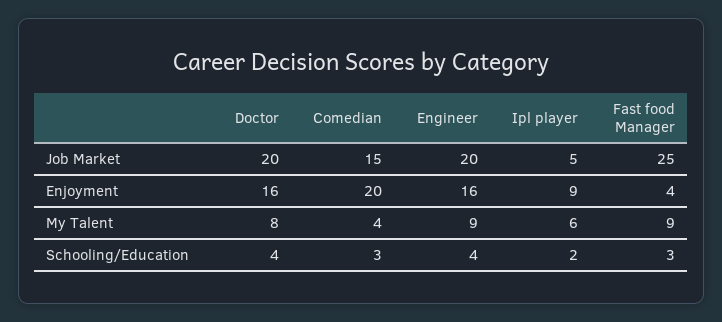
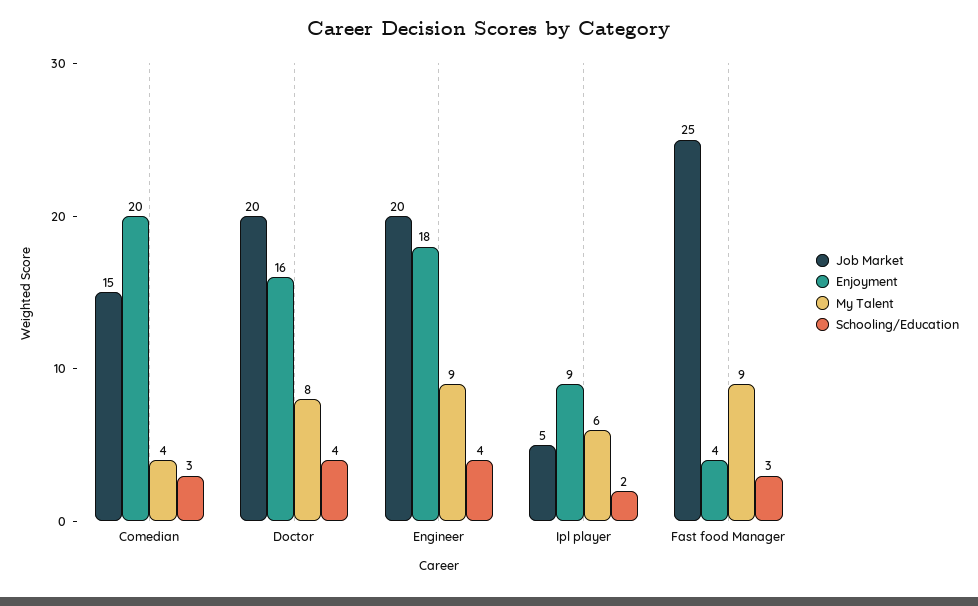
  {
    "Job Market": {
      "Doctor": 20,
      "Comedian": 15,
      "Engineer": 20,
      "Ipl player": 5,
      "Fast food Manager": 25
    },
    "Enjoyment": {
      "Doctor": 16,
      "Comedian": 20,
-     "Engineer": 16,
+     "Engineer": 18,
      "Ipl player": 9,
      "Fast food Manager": 4
    },
    "My Talent": {
      "Doctor": 8,
      "Comedian": 4,
      "Engineer": 9,
      "Ipl player": 6,
      "Fast food Manager": 9
    },
    "Schooling/Education": {
      "Doctor": 4,
      "Comedian": 3,
      "Engineer": 4,
      "Ipl player": 2,
      "Fast food Manager": 3
    }
  }

